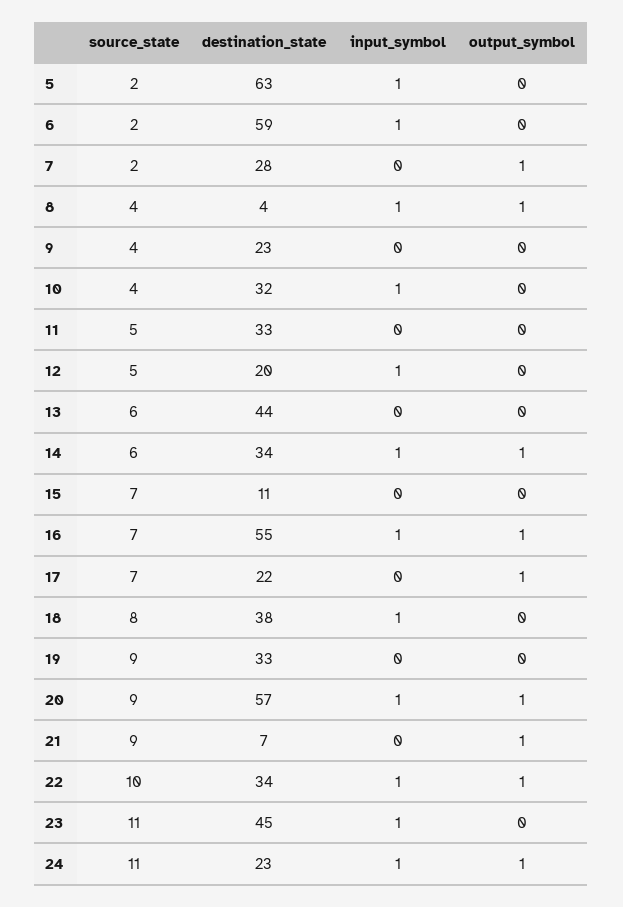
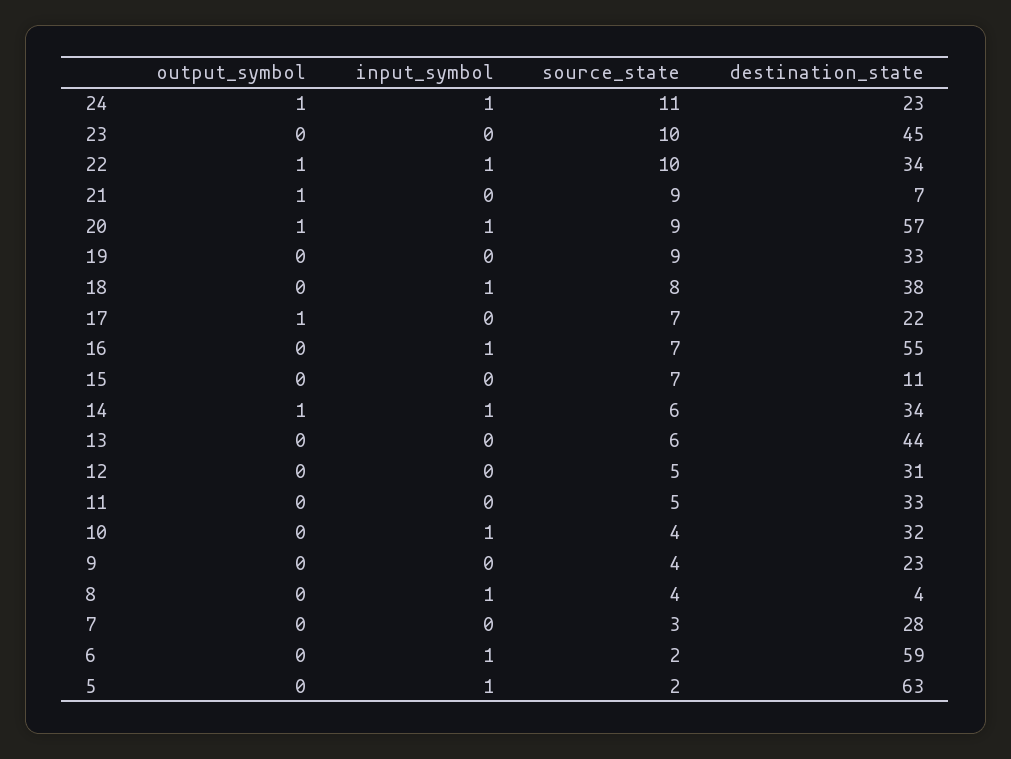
  {
    "source_state": {
      "5": 2,
      "6": 2,
-     "7": 2,
+     "7": 3,
      "8": 4,
      "9": 4,
      "10": 4,
      "11": 5,
      "12": 5,
      "13": 6,
      "14": 6,
      "15": 7,
      "16": 7,
      "17": 7,
      "18": 8,
      "19": 9,
      "20": 9,
      "21": 9,
      "22": 10,
-     "23": 11,
+     "23": 10,
      "24": 11
    },
    "destination_state": {
      "5": 63,
      "6": 59,
      "7": 28,
      "8": 4,
      "9": 23,
      "10": 32,
      "11": 33,
-     "12": 20,
+     "12": 31,
      "13": 44,
      "14": 34,
      "15": 11,
      "16": 55,
      "17": 22,
      "18": 38,
      "19": 33,
      "20": 57,
      "21": 7,
      "22": 34,
      "23": 45,
      "24": 23
    },
    "input_symbol": {
      "5": 1,
      "6": 1,
      "7": 0,
      "8": 1,
      "9": 0,
      "10": 1,
      "11": 0,
-     "12": 1,
+     "12": 0,
      "13": 0,
      "14": 1,
      "15": 0,
      "16": 1,
      "17": 0,
      "18": 1,
      "19": 0,
      "20": 1,
      "21": 0,
      "22": 1,
-     "23": 1,
+     "23": 0,
      "24": 1
    },
    "output_symbol": {
      "5": 0,
      "6": 0,
-     "7": 1,
+     "7": 0,
-     "8": 1,
+     "8": 0,
      "9": 0,
      "10": 0,
      "11": 0,
      "12": 0,
      "13": 0,
      "14": 1,
      "15": 0,
-     "16": 1,
+     "16": 0,
      "17": 1,
      "18": 0,
      "19": 0,
      "20": 1,
      "21": 1,
      "22": 1,
      "23": 0,
      "24": 1
    }
  }

